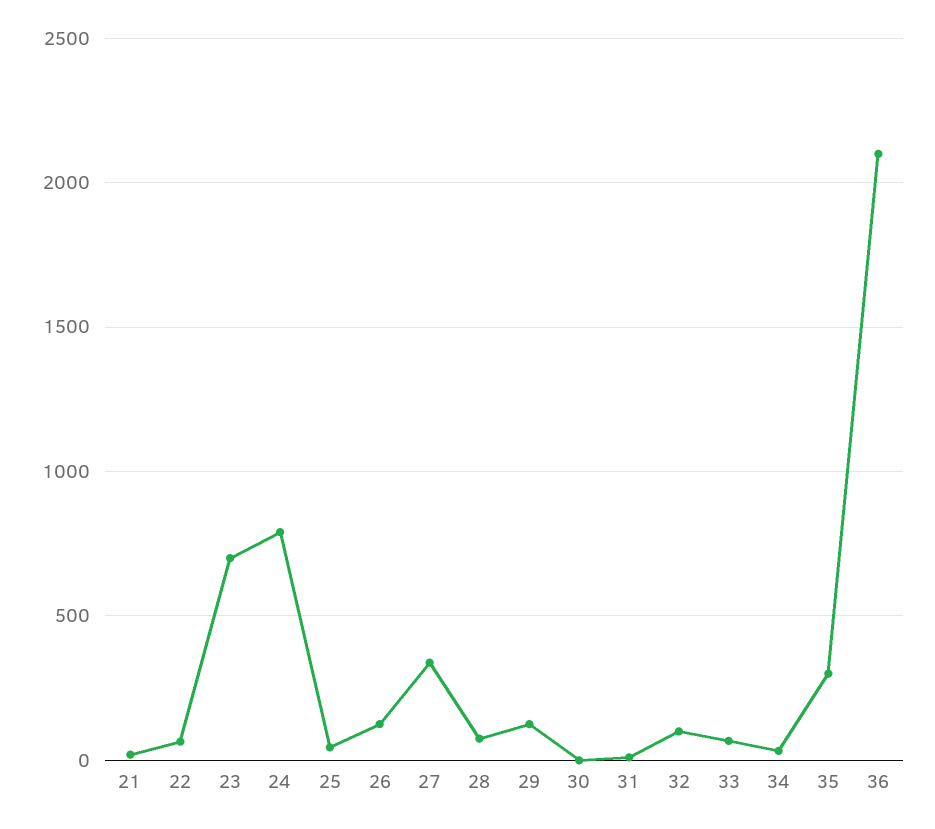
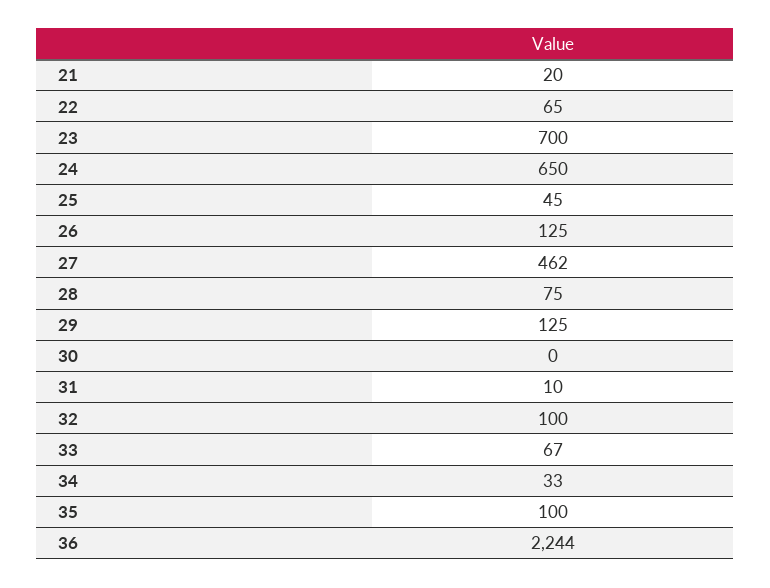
  {
    "21": 20,
    "22": 65,
    "23": 700,
-   "24": 800,
+   "24": 650,
    "25": 45,
    "26": 125,
-   "27": 350,
+   "27": 462,
    "28": 75,
    "29": 125,
    "30": 0,
    "31": 10,
    "32": 100,
    "33": 67,
    "34": 33,
-   "35": 300,
+   "35": 100,
-   "36": 2100
+   "36": 2244
  }

